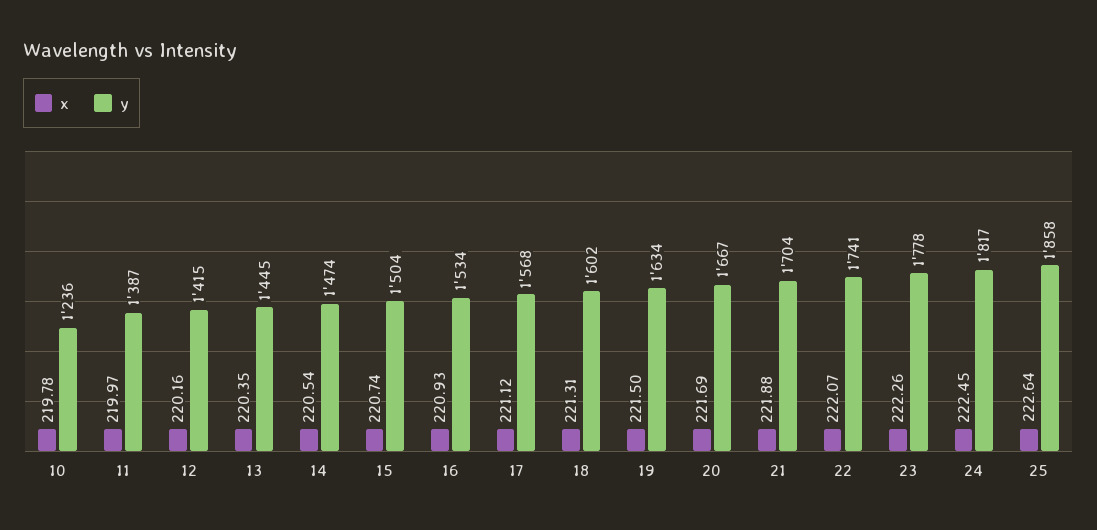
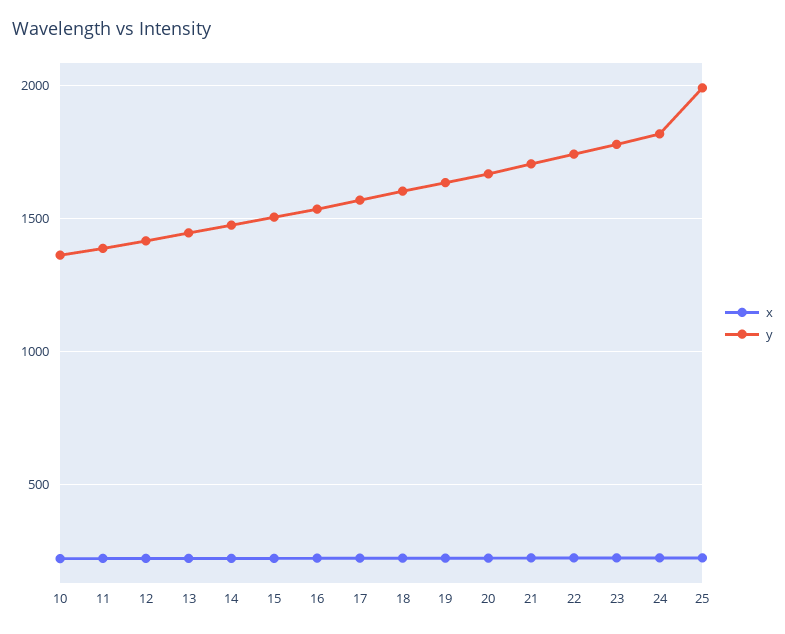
  {
    "x": {
      "10": 219.78,
      "11": 219.97,
      "12": 220.16,
      "13": 220.35,
      "14": 220.54,
      "15": 220.74,
      "16": 220.93,
      "17": 221.12,
      "18": 221.31,
      "19": 221.5,
      "20": 221.69,
      "21": 221.88,
      "22": 222.07,
      "23": 222.26,
      "24": 222.45,
      "25": 222.64
    },
    "y": {
-     "10": 1236,
+     "10": 1350,
      "11": 1387,
      "12": 1415,
      "13": 1445,
      "14": 1474,
      "15": 1504,
      "16": 1534,
      "17": 1568,
      "18": 1602,
      "19": 1634,
      "20": 1667,
      "21": 1704,
      "22": 1741,
      "23": 1778,
      "24": 1817,
-     "25": 1858
+     "25": 2000
    }
  }

